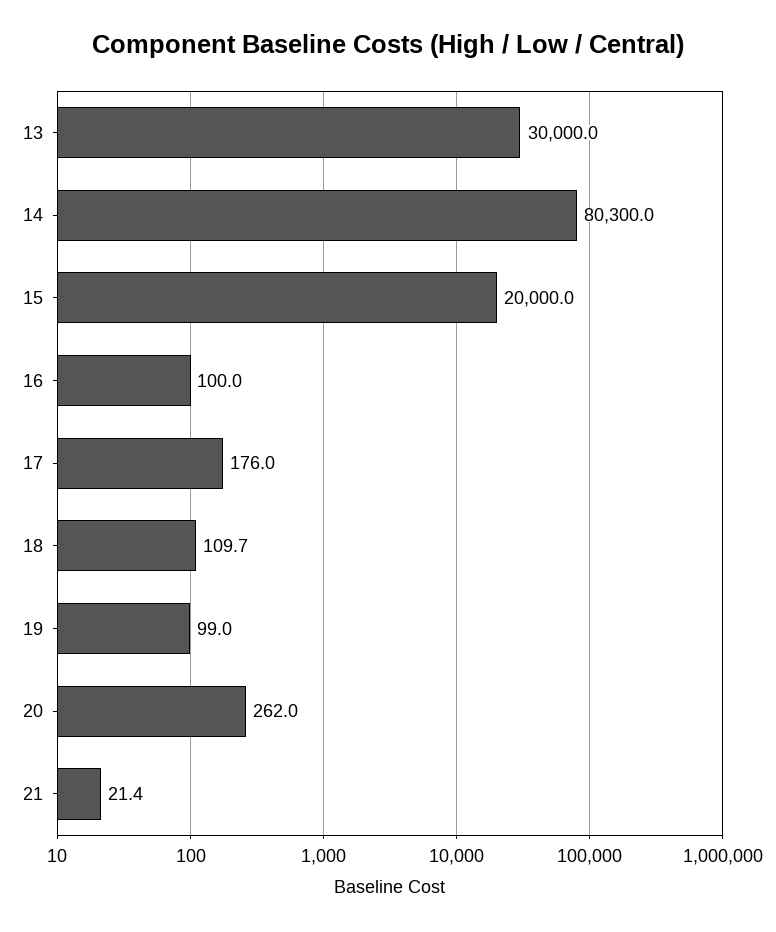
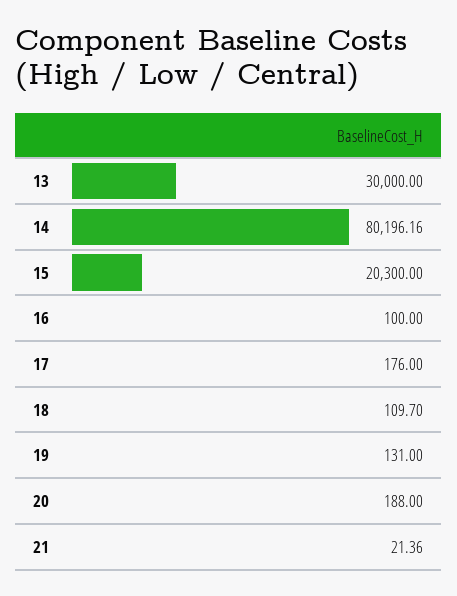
  {
    "13": 30000,
-   "14": 80300,
+   "14": 80196.16,
-   "15": 20000,
+   "15": 20300,
    "16": 100,
    "17": 176,
    "18": 109.7,
-   "19": 99,
+   "19": 131,
-   "20": 262,
+   "20": 188,
    "21": 21.36
  }

